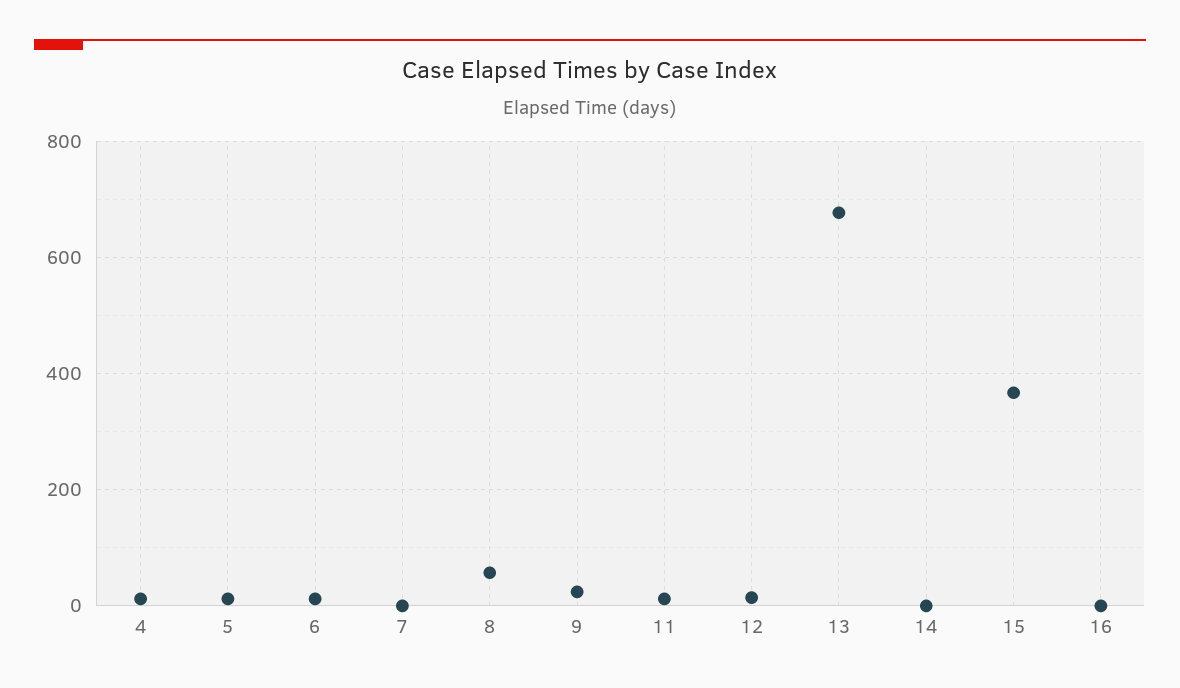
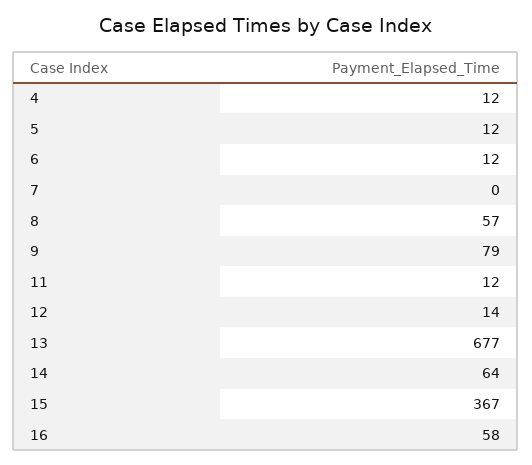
  {
    "4": 12,
    "5": 12,
    "6": 12,
    "7": 0,
    "8": 57,
-   "9": 20,
+   "9": 79,
    "11": 12,
    "12": 14,
    "13": 677,
-   "14": 0,
+   "14": 64,
    "15": 367,
-   "16": 0
+   "16": 58
  }

